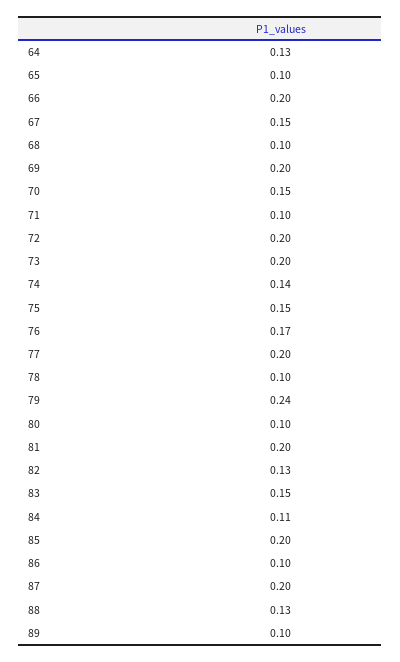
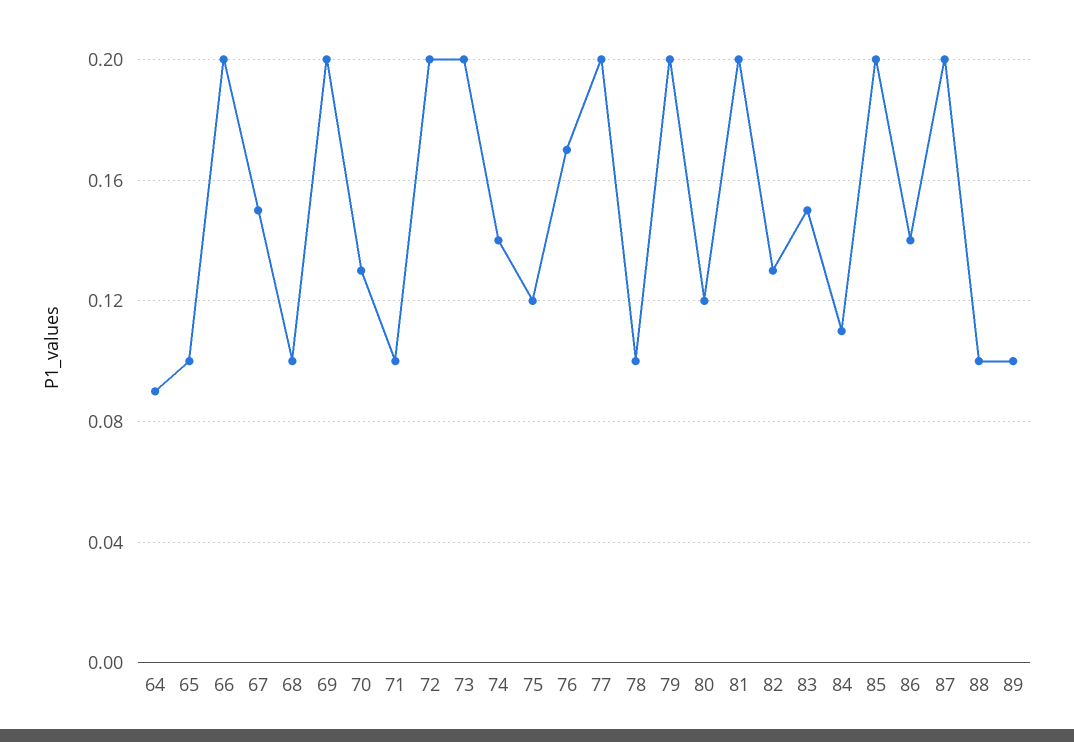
  {
-   "64": 0.13,
+   "64": 0.09,
    "65": 0.1,
    "66": 0.2,
    "67": 0.15,
    "68": 0.1,
    "69": 0.2,
-   "70": 0.15,
+   "70": 0.13,
    "71": 0.1,
    "72": 0.2,
    "73": 0.2,
    "74": 0.14,
-   "75": 0.15,
+   "75": 0.12,
    "76": 0.17,
    "77": 0.2,
    "78": 0.1,
-   "79": 0.24,
+   "79": 0.2,
-   "80": 0.1,
+   "80": 0.12,
    "81": 0.2,
    "82": 0.13,
    "83": 0.15,
    "84": 0.11,
    "85": 0.2,
-   "86": 0.1,
+   "86": 0.14,
    "87": 0.2,
-   "88": 0.13,
+   "88": 0.1,
    "89": 0.1
  }

